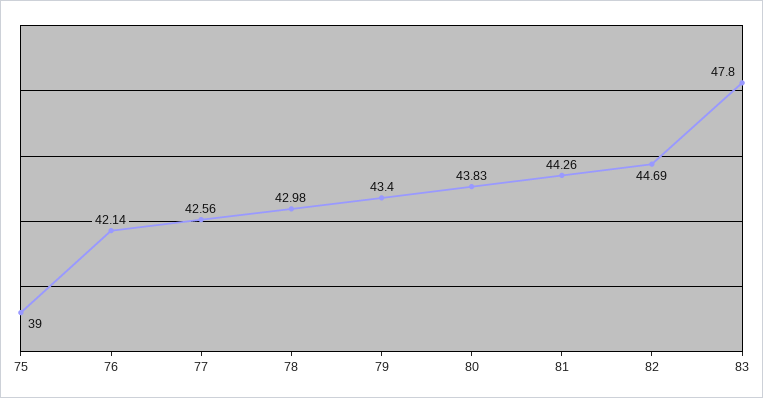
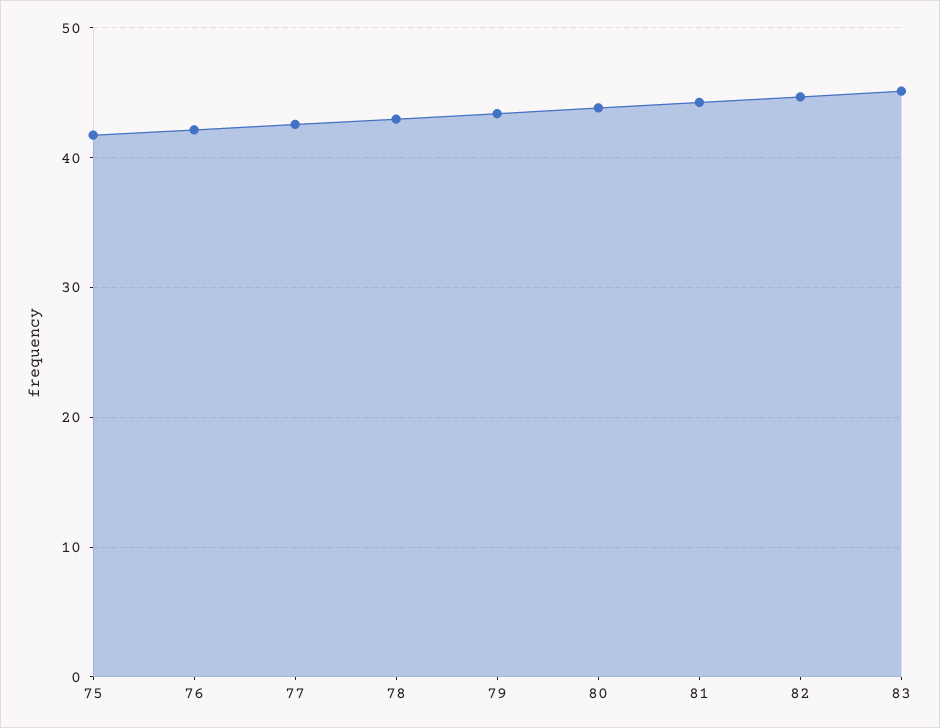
  {
-   "75": 39,
+   "75": 42,
    "76": 42.14,
    "77": 42.56,
    "78": 42.98,
    "79": 43.4,
    "80": 43.83,
    "81": 44.26,
    "82": 44.69,
-   "83": 47.8
+   "83": 45
  }

